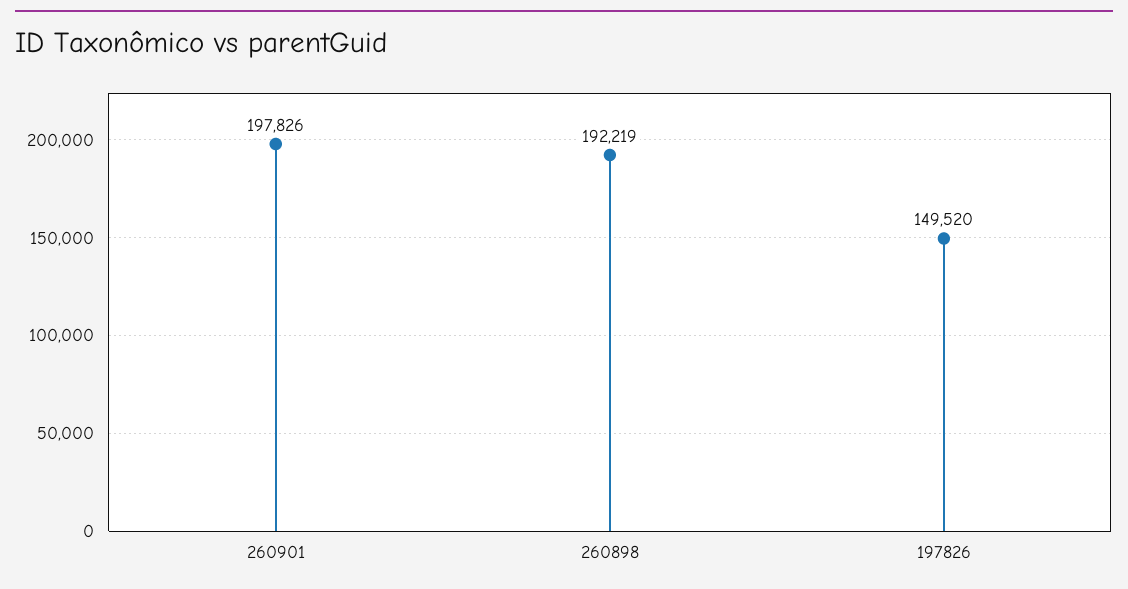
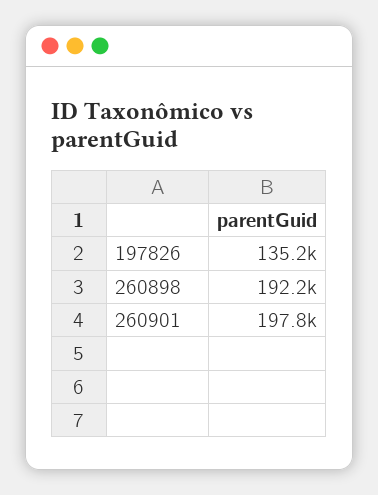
  {
    "260901": 197826,
    "260898": 192219,
-   "197826": 149520
+   "197826": 135200
  }

